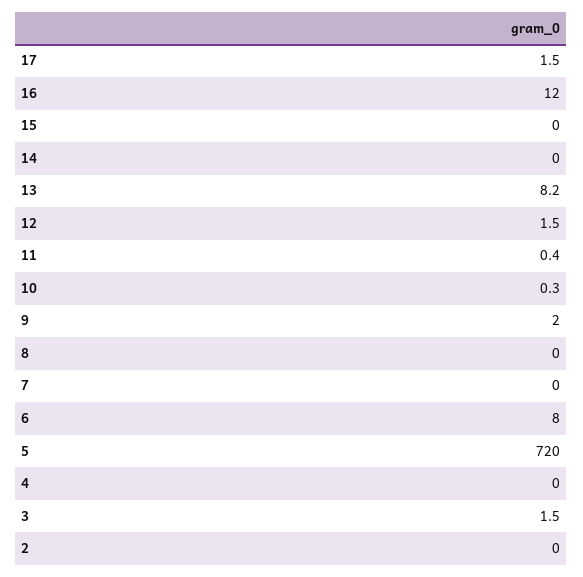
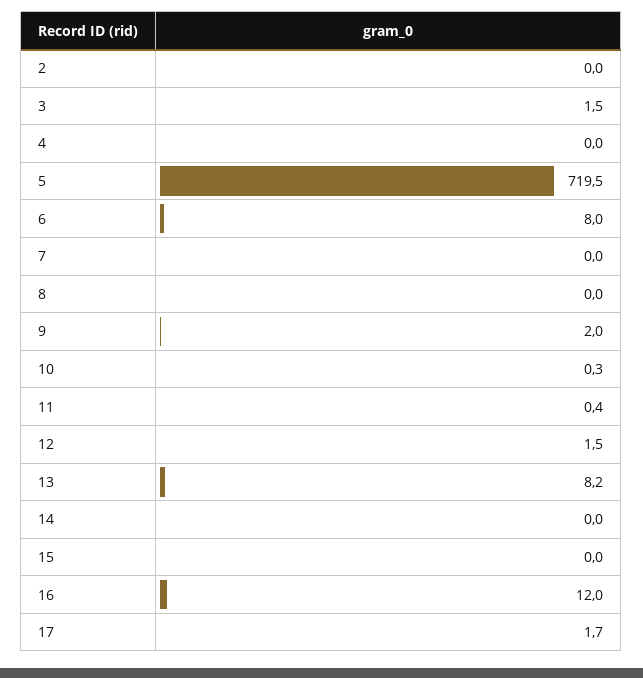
  {
-   "17": 1.5,
+   "17": 1.7,
    "16": 12,
    "15": 0,
    "14": 0,
    "13": 8.2,
    "12": 1.5,
    "11": 0.4,
    "10": 0.3,
    "9": 2,
    "8": 0,
    "7": 0,
    "6": 8,
-   "5": 720,
+   "5": 719.5,
    "4": 0,
    "3": 1.5,
    "2": 0
  }

